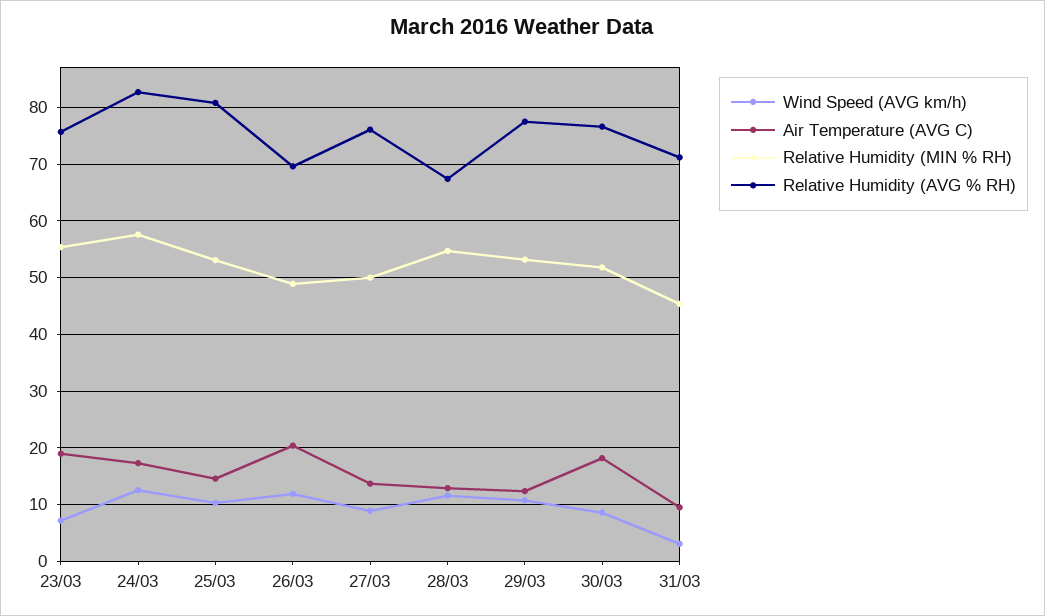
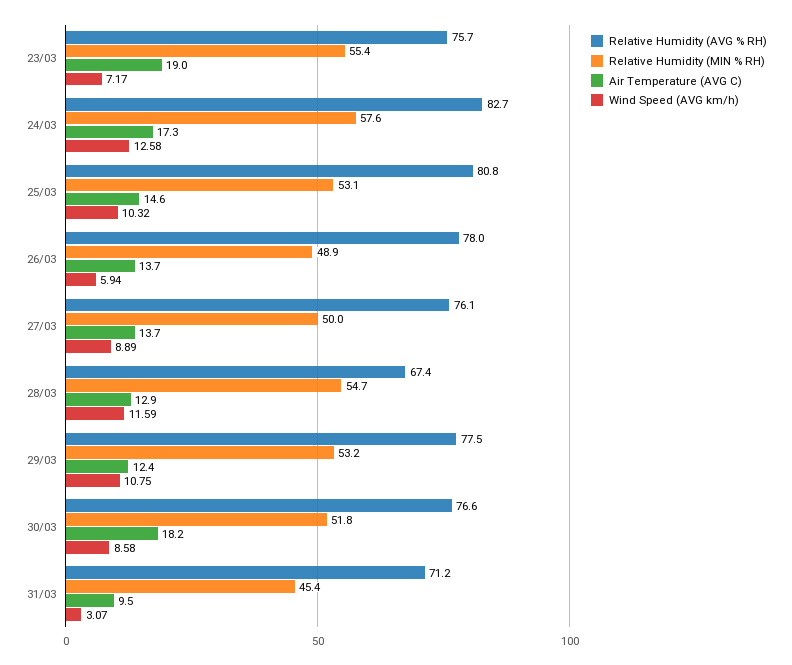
  {
    "Wind Speed (AVG km/h)": {
      "23/03": 7.17,
      "24/03": 12.58,
      "25/03": 10.32,
-     "26/03": 12,
+     "26/03": 5.94,
      "27/03": 8.89,
      "28/03": 11.59,
      "29/03": 10.75,
      "30/03": 8.58,
      "31/03": 3.07
    },
    "Air Temperature (AVG C)": {
      "23/03": 19,
      "24/03": 17.3,
      "25/03": 14.6,
-     "26/03": 20,
+     "26/03": 13.7,
      "27/03": 13.7,
      "28/03": 12.9,
      "29/03": 12.4,
      "30/03": 18.2,
      "31/03": 9.5
    },
    "Relative Humidity (MIN % RH)": {
      "23/03": 55.4,
      "24/03": 57.6,
      "25/03": 53.1,
      "26/03": 48.9,
      "27/03": 50,
      "28/03": 54.7,
      "29/03": 53.2,
      "30/03": 51.8,
      "31/03": 45.4
    },
    "Relative Humidity (AVG % RH)": {
      "23/03": 75.7,
      "24/03": 82.7,
      "25/03": 80.8,
-     "26/03": 70,
+     "26/03": 78,
      "27/03": 76.1,
      "28/03": 67.4,
      "29/03": 77.5,
      "30/03": 76.6,
      "31/03": 71.2
    }
  }

